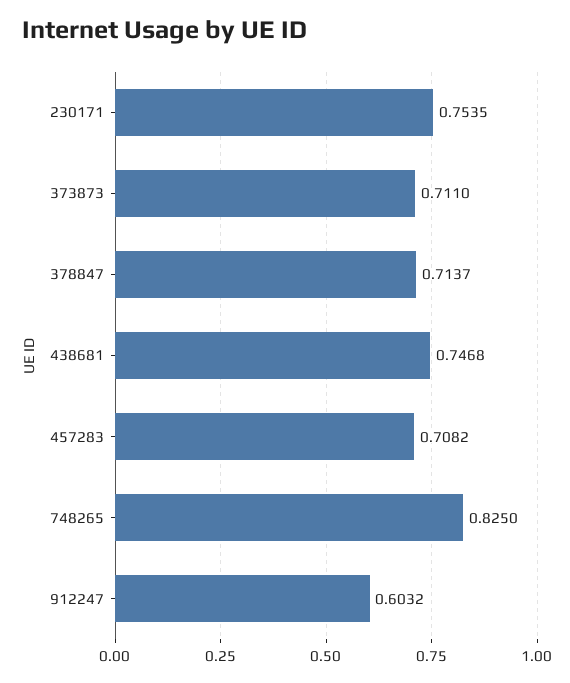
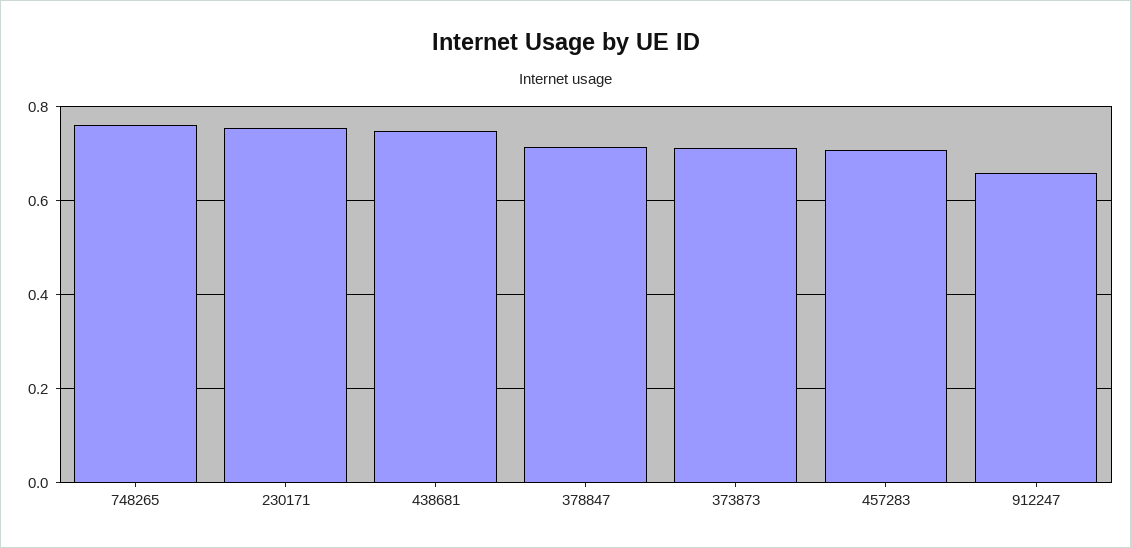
  {
    "230171": 0.7535,
    "373873": 0.711,
    "378847": 0.7137,
    "438681": 0.7468,
    "457283": 0.7082,
-   "748265": 0.825,
+   "748265": 0.76,
-   "912247": 0.6032
+   "912247": 0.66
  }

